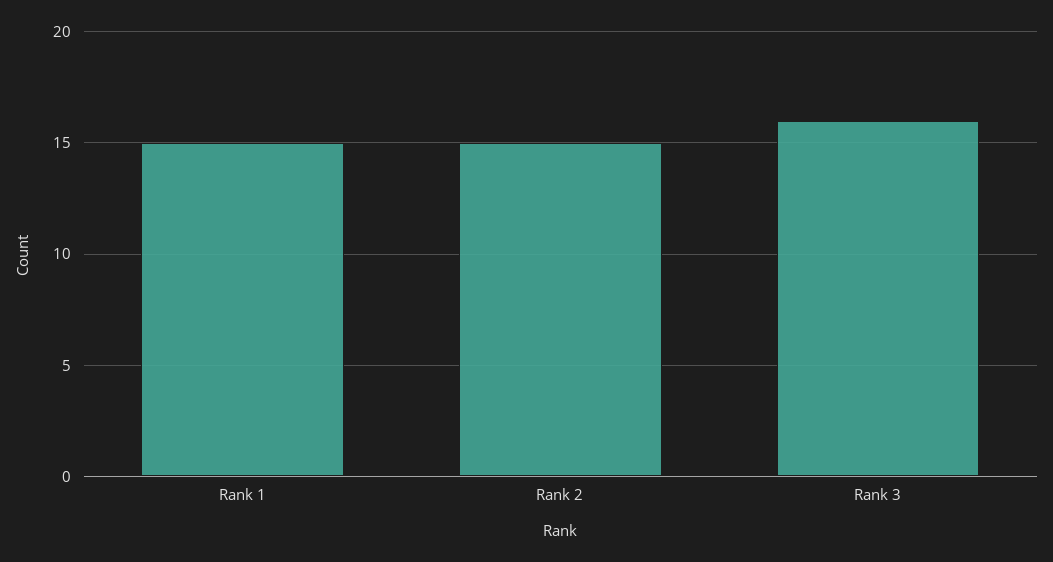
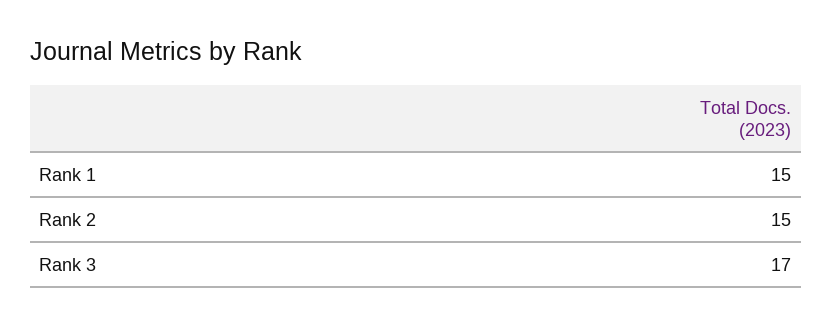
  {
    "Rank 1": 15,
    "Rank 2": 15,
-   "Rank 3": 16
+   "Rank 3": 17
  }

